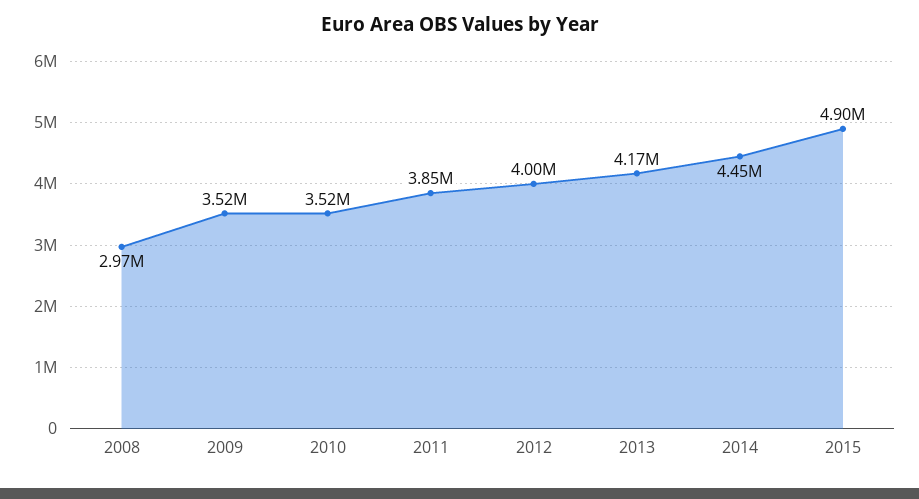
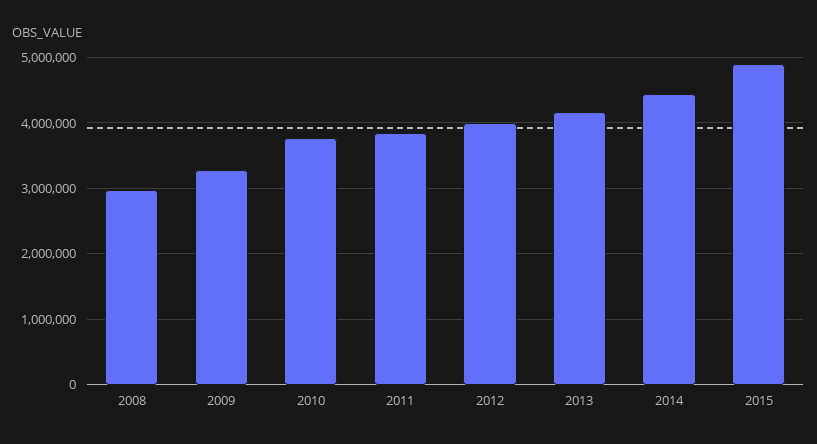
  {
    "2008": 2970000,
-   "2009": 3520000,
+   "2009": 3300000,
-   "2010": 3520000,
+   "2010": 3800000,
    "2011": 3850000,
    "2012": 4000000,
    "2013": 4170000,
    "2014": 4450000,
    "2015": 4900000
  }

